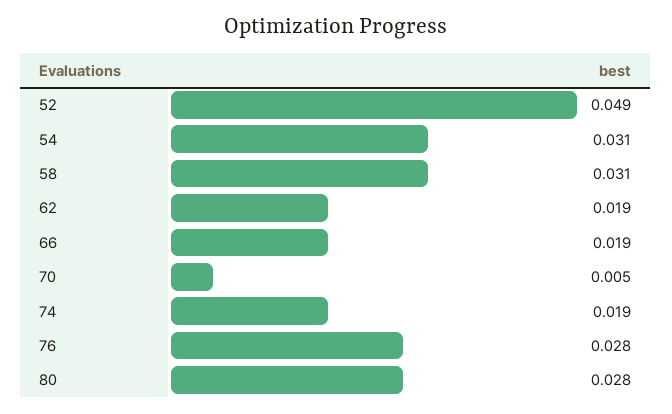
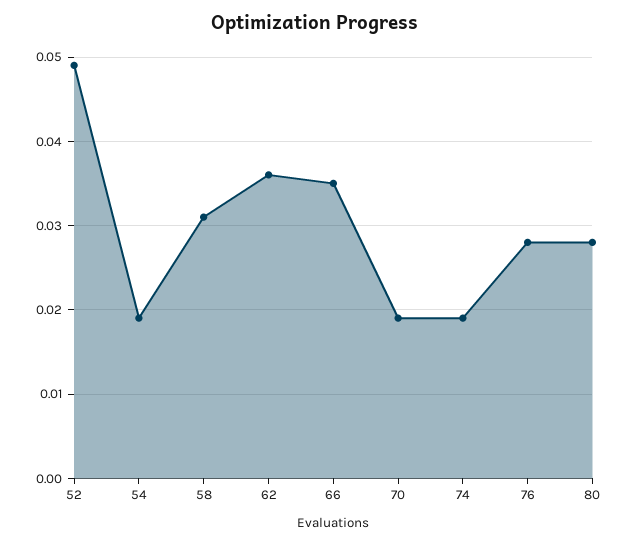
  {
    "52": 0.049,
-   "54": 0.031,
+   "54": 0.019,
    "58": 0.031,
-   "62": 0.019,
+   "62": 0.036,
-   "66": 0.019,
+   "66": 0.035,
-   "70": 0.005,
+   "70": 0.019,
    "74": 0.019,
    "76": 0.028,
    "80": 0.028
  }

